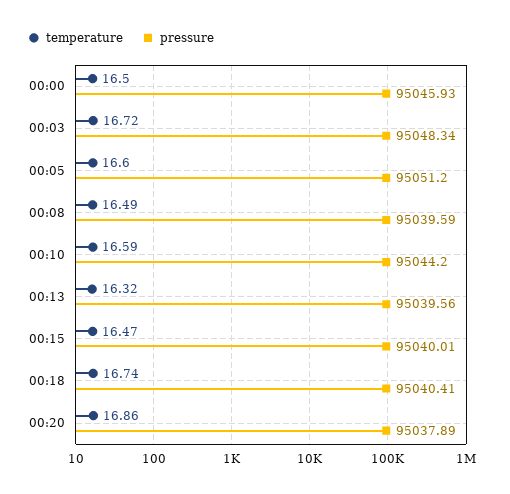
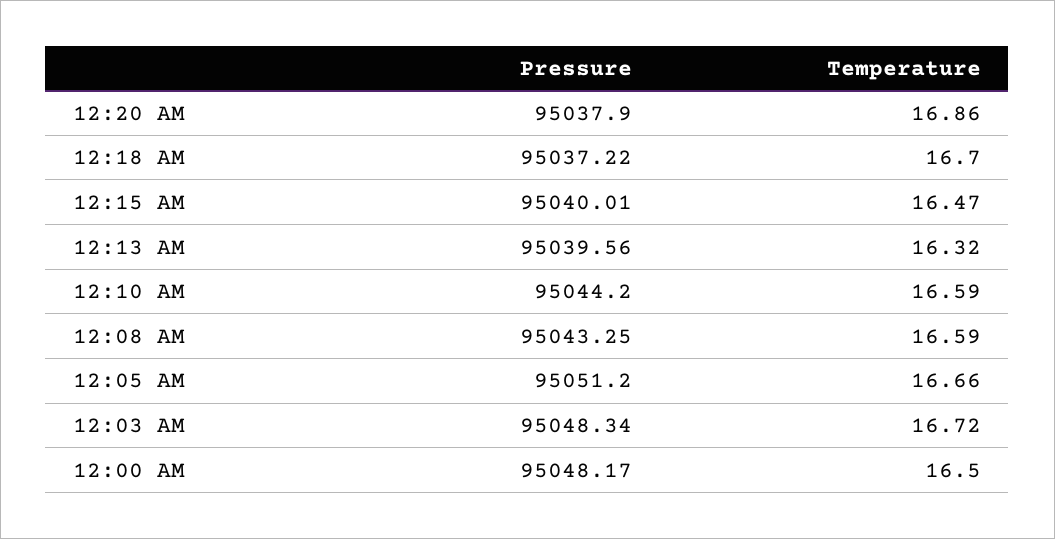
  {
    "temperature": {
      "00:00": 16.5,
      "00:03": 16.72,
-     "00:05": 16.6,
+     "00:05": 16.66,
-     "00:08": 16.49,
+     "00:08": 16.59,
      "00:10": 16.59,
      "00:13": 16.32,
      "00:15": 16.47,
-     "00:18": 16.74,
+     "00:18": 16.7,
      "00:20": 16.86
    },
    "pressure": {
-     "00:00": 95045.93,
+     "00:00": 95048.17,
      "00:03": 95048.34,
      "00:05": 95051.2,
-     "00:08": 95039.59,
+     "00:08": 95043.25,
      "00:10": 95044.2,
      "00:13": 95039.56,
      "00:15": 95040.01,
-     "00:18": 95040.41,
+     "00:18": 95037.22,
-     "00:20": 95037.89
+     "00:20": 95037.9
    }
  }

